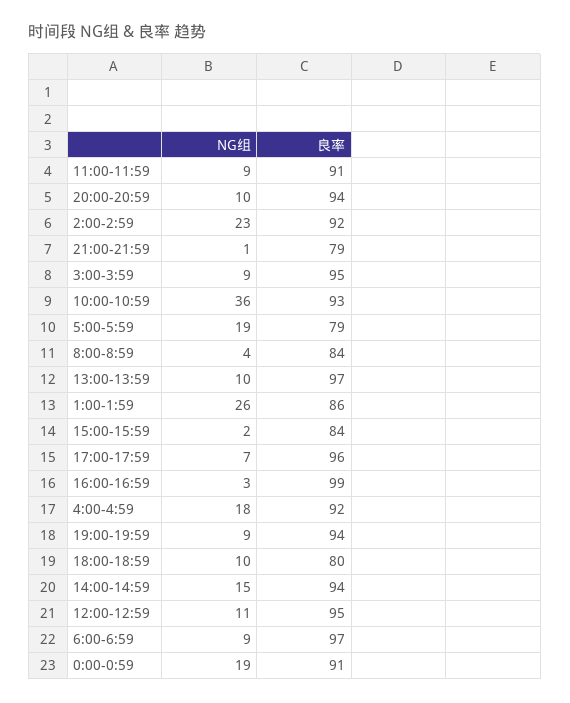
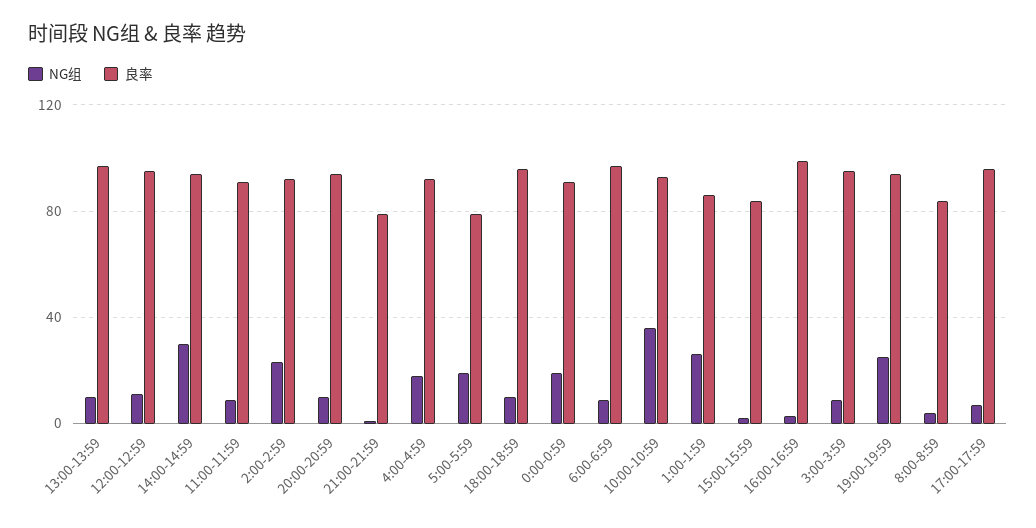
  {
    "NG组": {
      "11:00-11:59": 9,
      "20:00-20:59": 10,
      "2:00-2:59": 23,
      "21:00-21:59": 1,
      "3:00-3:59": 9,
      "10:00-10:59": 36,
      "5:00-5:59": 19,
      "8:00-8:59": 4,
      "13:00-13:59": 10,
      "1:00-1:59": 26,
      "15:00-15:59": 2,
      "17:00-17:59": 7,
      "16:00-16:59": 3,
      "4:00-4:59": 18,
-     "19:00-19:59": 9,
+     "19:00-19:59": 25,
      "18:00-18:59": 10,
-     "14:00-14:59": 15,
+     "14:00-14:59": 30,
      "12:00-12:59": 11,
      "6:00-6:59": 9,
      "0:00-0:59": 19
    },
    "良率": {
      "11:00-11:59": 91,
      "20:00-20:59": 94,
      "2:00-2:59": 92,
      "21:00-21:59": 79,
      "3:00-3:59": 95,
      "10:00-10:59": 93,
      "5:00-5:59": 79,
      "8:00-8:59": 84,
      "13:00-13:59": 97,
      "1:00-1:59": 86,
      "15:00-15:59": 84,
      "17:00-17:59": 96,
      "16:00-16:59": 99,
      "4:00-4:59": 92,
      "19:00-19:59": 94,
-     "18:00-18:59": 80,
+     "18:00-18:59": 95,
      "14:00-14:59": 94,
      "12:00-12:59": 95,
      "6:00-6:59": 97,
      "0:00-0:59": 91
    }
  }

